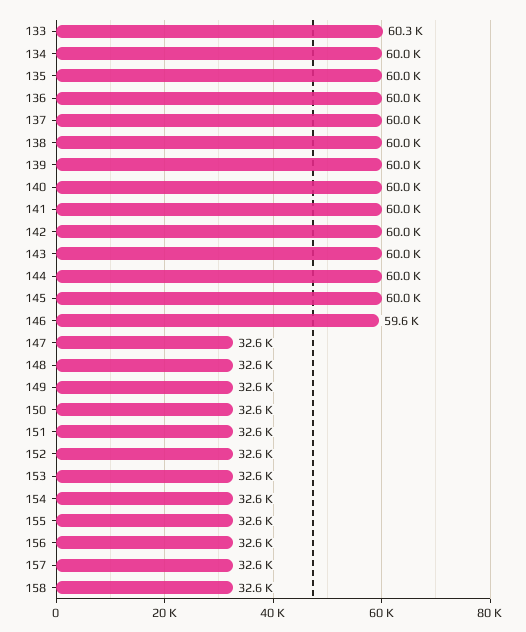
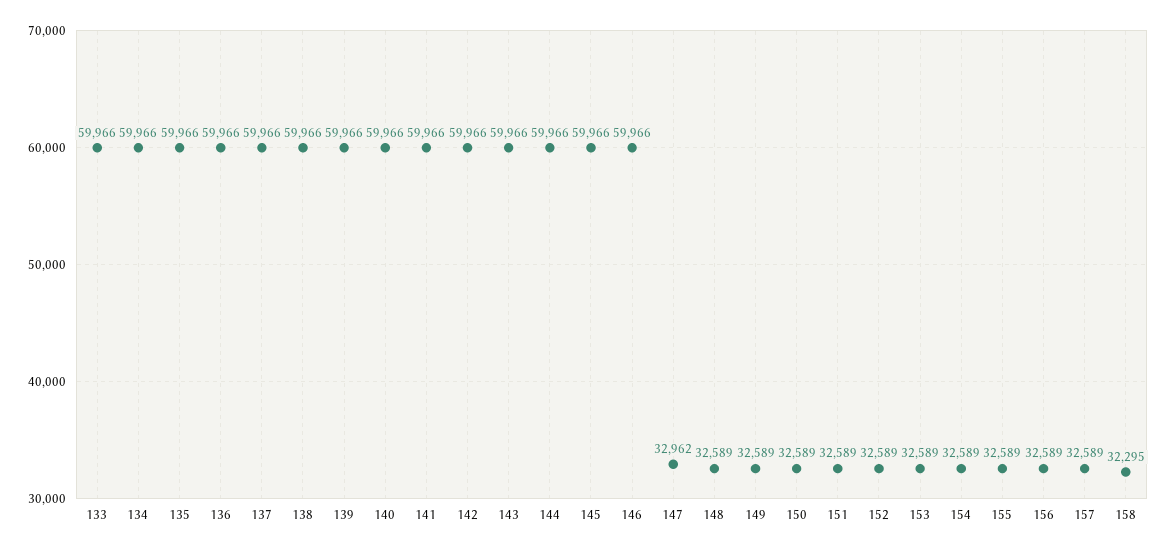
  {
-   "133": 60300,
+   "133": 59966,
    "134": 59966,
    "135": 59966,
    "136": 59966,
    "137": 59966,
    "138": 59966,
    "139": 59966,
    "140": 59966,
    "141": 59966,
    "142": 59966,
    "143": 59966,
    "144": 59966,
    "145": 59966,
-   "146": 59600,
+   "146": 59966,
-   "147": 32600,
+   "147": 32962,
    "148": 32589,
    "149": 32589,
    "150": 32589,
    "151": 32589,
    "152": 32589,
    "153": 32589,
    "154": 32589,
    "155": 32589,
    "156": 32589,
    "157": 32589,
-   "158": 32600
+   "158": 32295
  }

